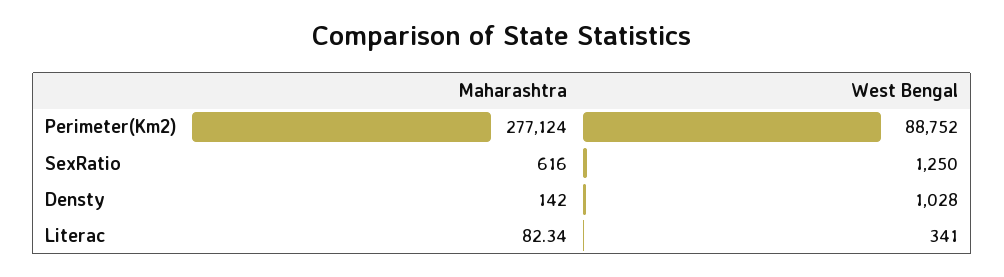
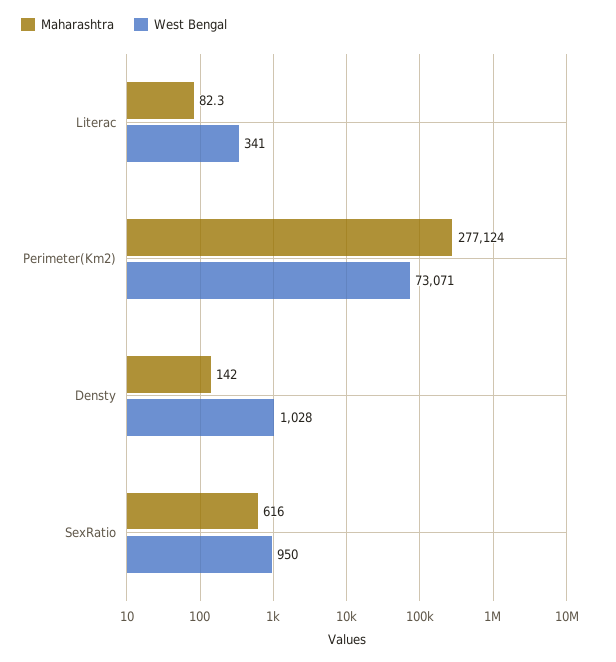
  {
    "Maharashtra": {
      "Perimeter(Km2)": 277124,
      "SexRatio": 616,
      "Densty": 142,
      "Literac": 82.34
    },
    "West Bengal": {
-     "Perimeter(Km2)": 88752,
+     "Perimeter(Km2)": 73071,
-     "SexRatio": 1250,
+     "SexRatio": 950,
      "Densty": 1028,
      "Literac": 341
    }
  }

